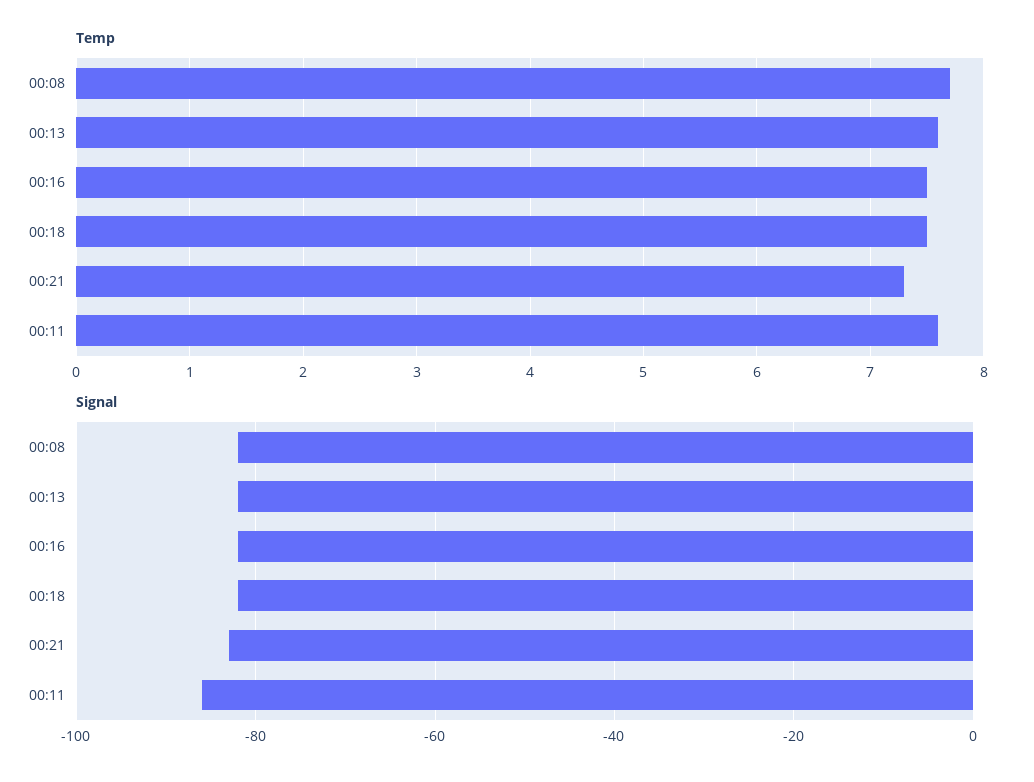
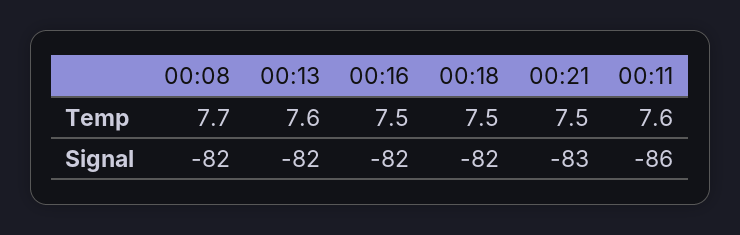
  {
    "Temp": {
      "00:08": 7.7,
      "00:13": 7.6,
      "00:16": 7.5,
      "00:18": 7.5,
-     "00:21": 7.3,
+     "00:21": 7.5,
      "00:11": 7.6
    },
    "Signal": {
      "00:08": -82,
      "00:13": -82,
      "00:16": -82,
      "00:18": -82,
      "00:21": -83,
      "00:11": -86
    }
  }

